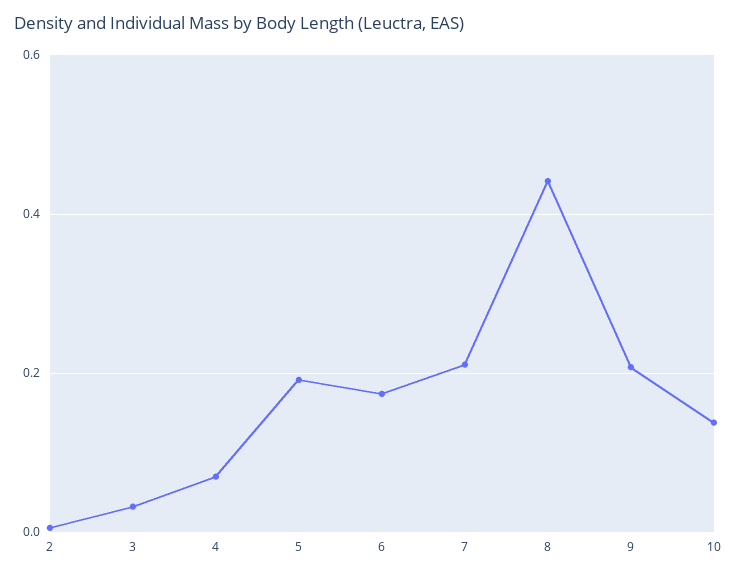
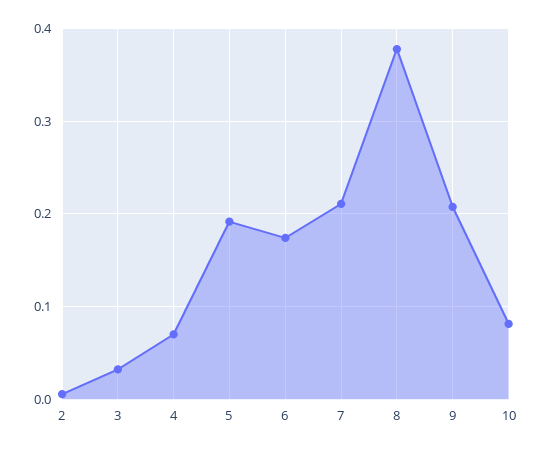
  {
    "2": 0.01,
    "3": 0.03,
    "4": 0.07,
    "5": 0.19,
    "6": 0.17,
    "7": 0.21,
-   "8": 0.44,
+   "8": 0.38,
    "9": 0.21,
-   "10": 0.14
+   "10": 0.08
  }

